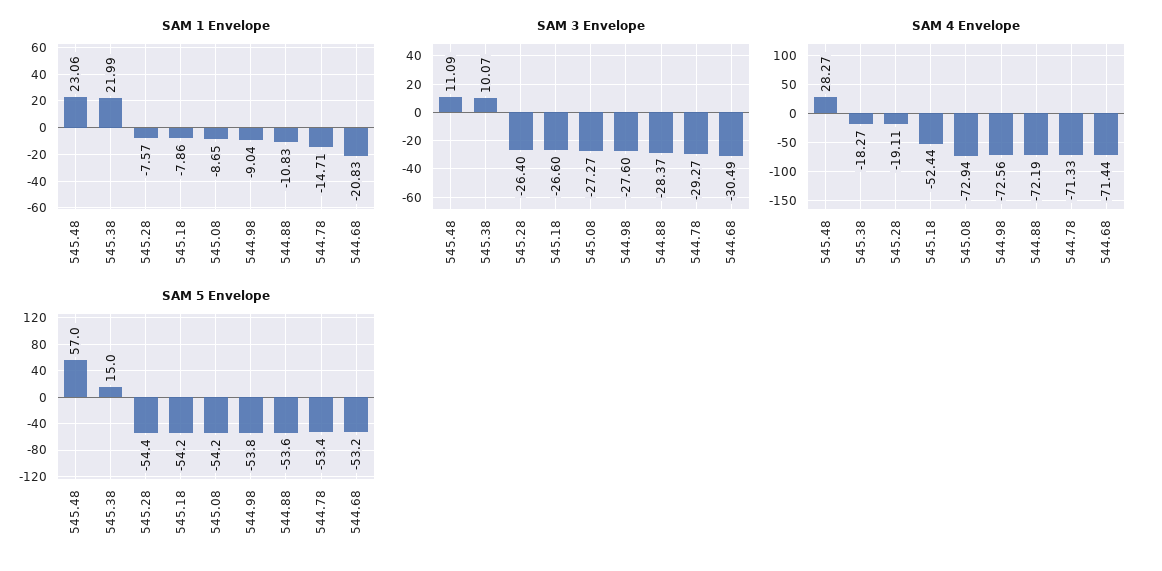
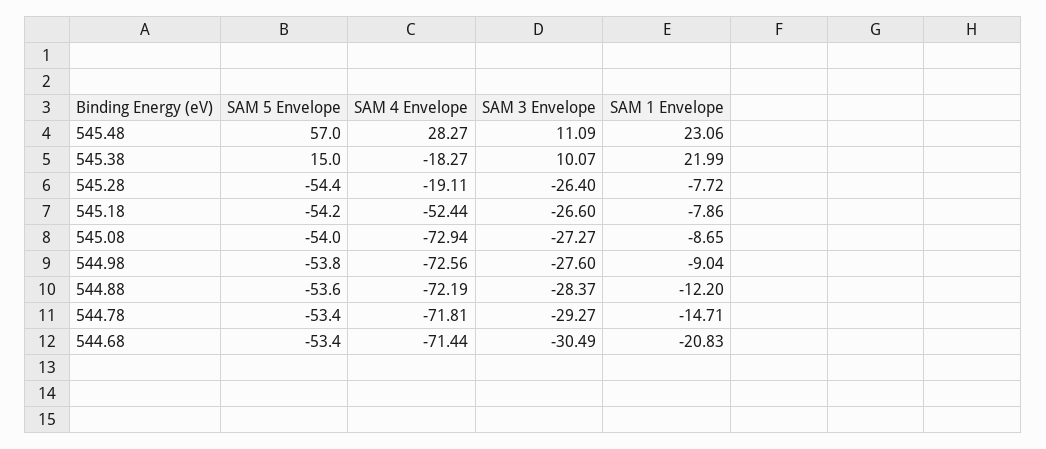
  {
    "SAM 1 Envelope": {
      "545.48": 23.06,
      "545.38": 21.99,
-     "545.28": -7.57,
+     "545.28": -7.72,
      "545.18": -7.86,
      "545.08": -8.65,
      "544.98": -9.04,
-     "544.88": -10.83,
+     "544.88": -12.2,
      "544.78": -14.71,
      "544.68": -20.83
    },
    "SAM 3 Envelope": {
      "545.48": 11.09,
      "545.38": 10.07,
      "545.28": -26.4,
      "545.18": -26.6,
      "545.08": -27.27,
      "544.98": -27.6,
      "544.88": -28.37,
      "544.78": -29.27,
      "544.68": -30.49
    },
    "SAM 4 Envelope": {
      "545.48": 28.27,
      "545.38": -18.27,
      "545.28": -19.11,
      "545.18": -52.44,
      "545.08": -72.94,
      "544.98": -72.56,
      "544.88": -72.19,
-     "544.78": -71.33,
+     "544.78": -71.81,
      "544.68": -71.44
    },
    "SAM 5 Envelope": {
      "545.48": 57,
      "545.38": 15,
      "545.28": -54.4,
      "545.18": -54.2,
-     "545.08": -54.2,
+     "545.08": -54,
      "544.98": -53.8,
      "544.88": -53.6,
      "544.78": -53.4,
-     "544.68": -53.2
+     "544.68": -53.4
    }
  }

